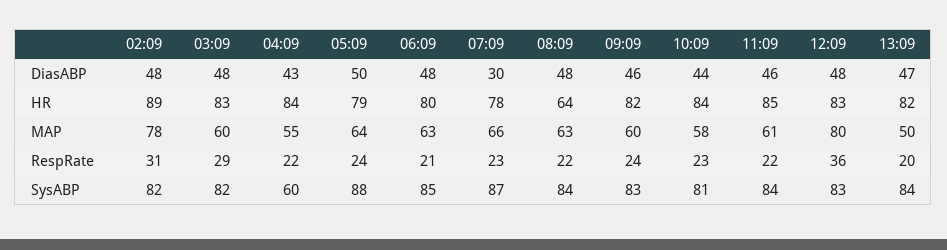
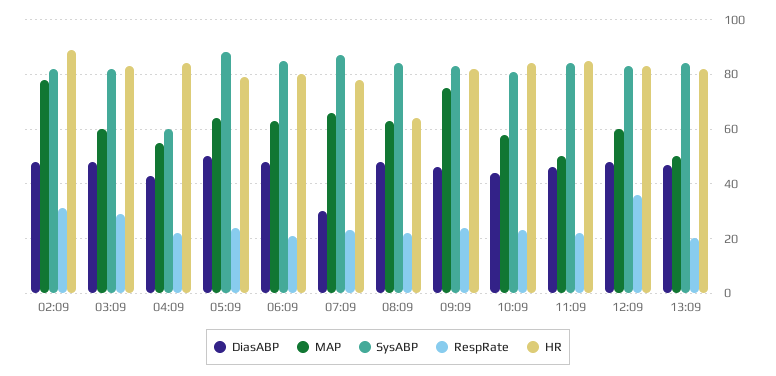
  {
    "DiasABP": {
      "02:09": 48,
      "03:09": 48,
      "04:09": 43,
      "05:09": 50,
      "06:09": 48,
      "07:09": 30,
      "08:09": 48,
      "09:09": 46,
      "10:09": 44,
      "11:09": 46,
      "12:09": 48,
      "13:09": 47
    },
    "HR": {
      "02:09": 89,
      "03:09": 83,
      "04:09": 84,
      "05:09": 79,
      "06:09": 80,
      "07:09": 78,
      "08:09": 64,
      "09:09": 82,
      "10:09": 84,
      "11:09": 85,
      "12:09": 83,
      "13:09": 82
    },
    "MAP": {
      "02:09": 78,
      "03:09": 60,
      "04:09": 55,
      "05:09": 64,
      "06:09": 63,
      "07:09": 66,
      "08:09": 63,
-     "09:09": 60,
+     "09:09": 75,
      "10:09": 58,
-     "11:09": 61,
+     "11:09": 50,
-     "12:09": 80,
+     "12:09": 60,
      "13:09": 50
    },
    "RespRate": {
      "02:09": 31,
      "03:09": 29,
      "04:09": 22,
      "05:09": 24,
      "06:09": 21,
      "07:09": 23,
      "08:09": 22,
      "09:09": 24,
      "10:09": 23,
      "11:09": 22,
      "12:09": 36,
      "13:09": 20
    },
    "SysABP": {
      "02:09": 82,
      "03:09": 82,
      "04:09": 60,
      "05:09": 88,
      "06:09": 85,
      "07:09": 87,
      "08:09": 84,
      "09:09": 83,
      "10:09": 81,
      "11:09": 84,
      "12:09": 83,
      "13:09": 84
    }
  }

